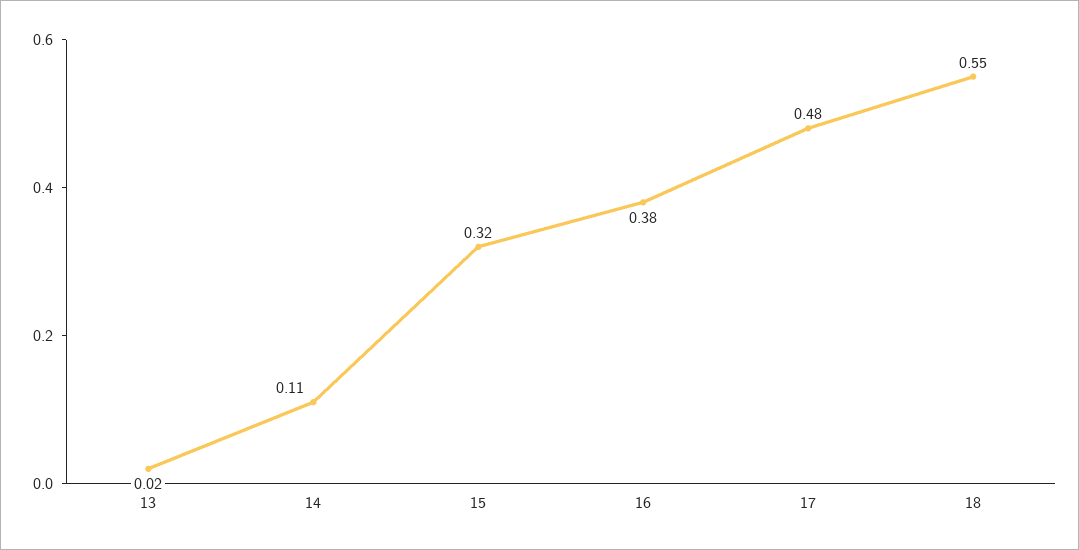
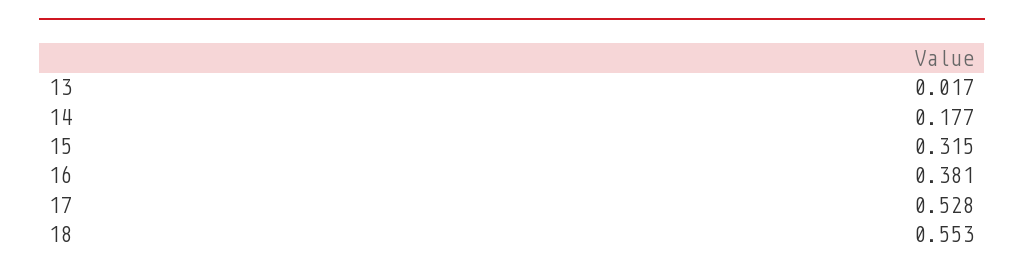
  {
    "13": 0.017,
-   "14": 0.11,
+   "14": 0.177,
    "15": 0.315,
    "16": 0.381,
-   "17": 0.48,
+   "17": 0.528,
    "18": 0.553
  }

